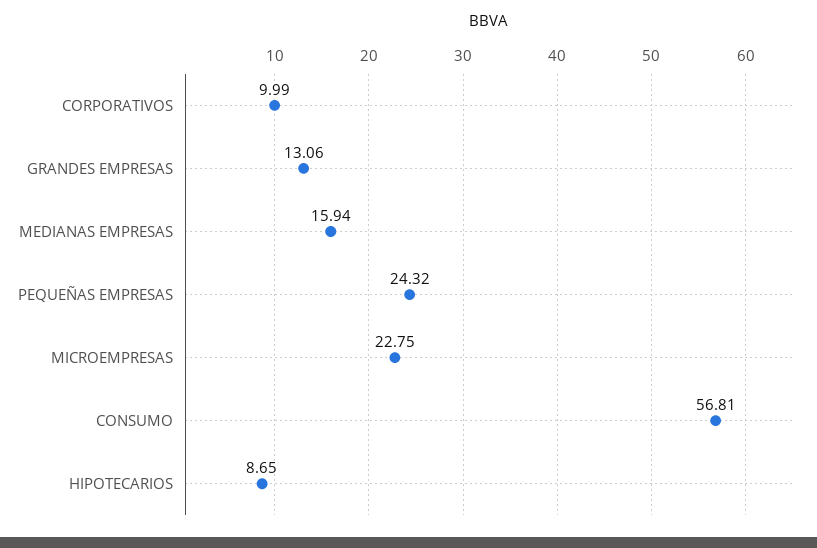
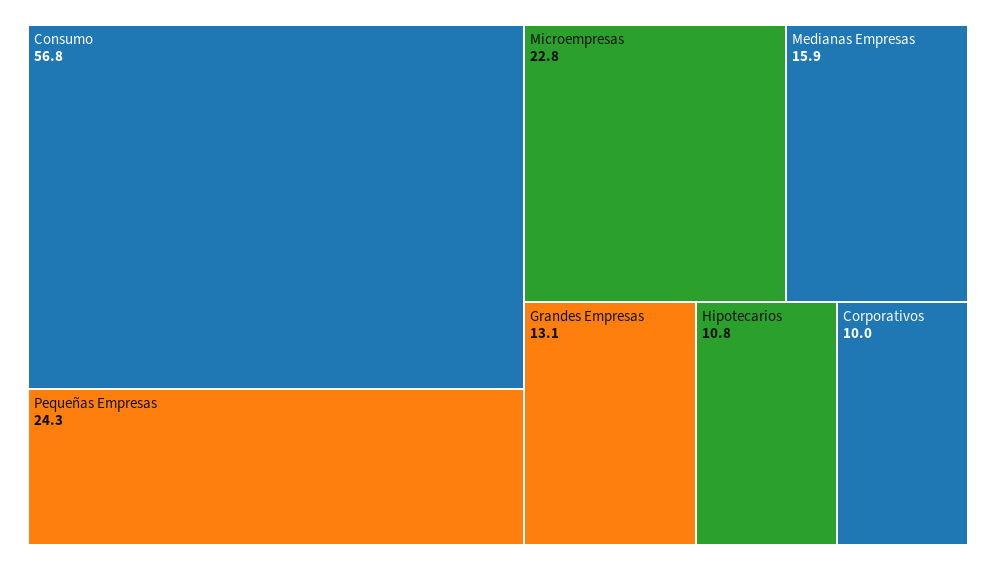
  {
    "CORPORATIVOS": 9.99,
    "GRANDES EMPRESAS": 13.06,
    "MEDIANAS EMPRESAS": 15.94,
    "PEQUEÑAS EMPRESAS": 24.32,
    "MICROEMPRESAS": 22.75,
    "CONSUMO": 56.81,
-   "HIPOTECARIOS": 8.65
+   "HIPOTECARIOS": 10.8
  }

